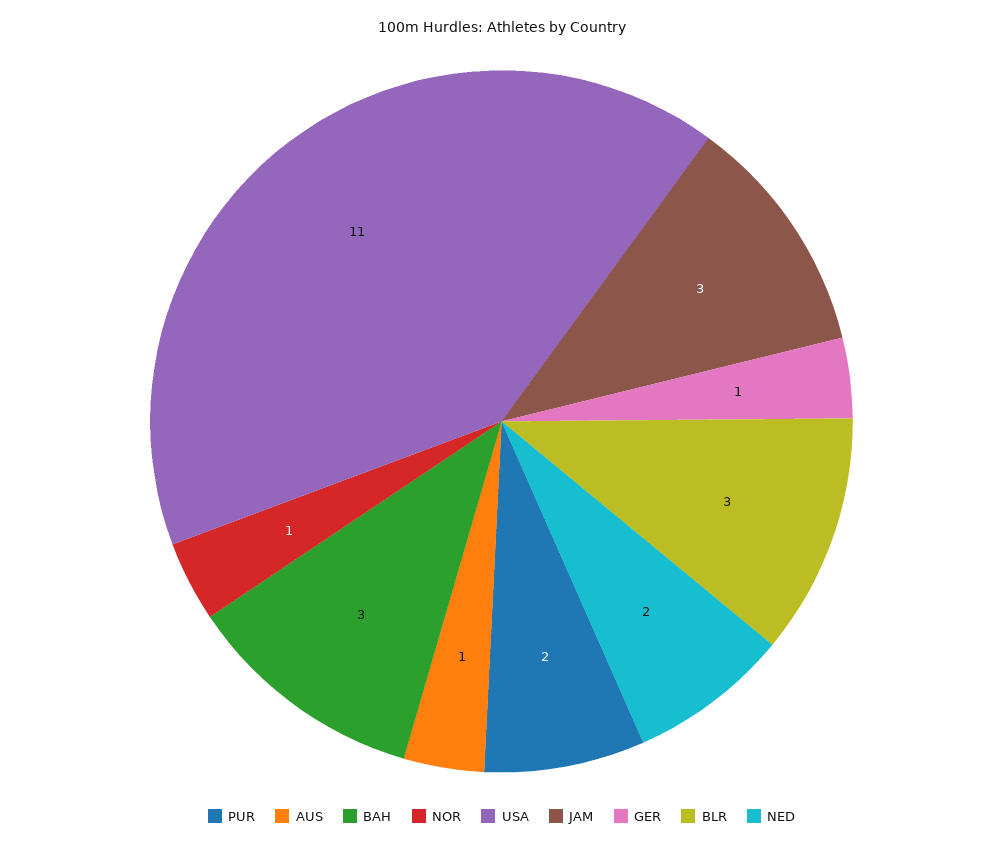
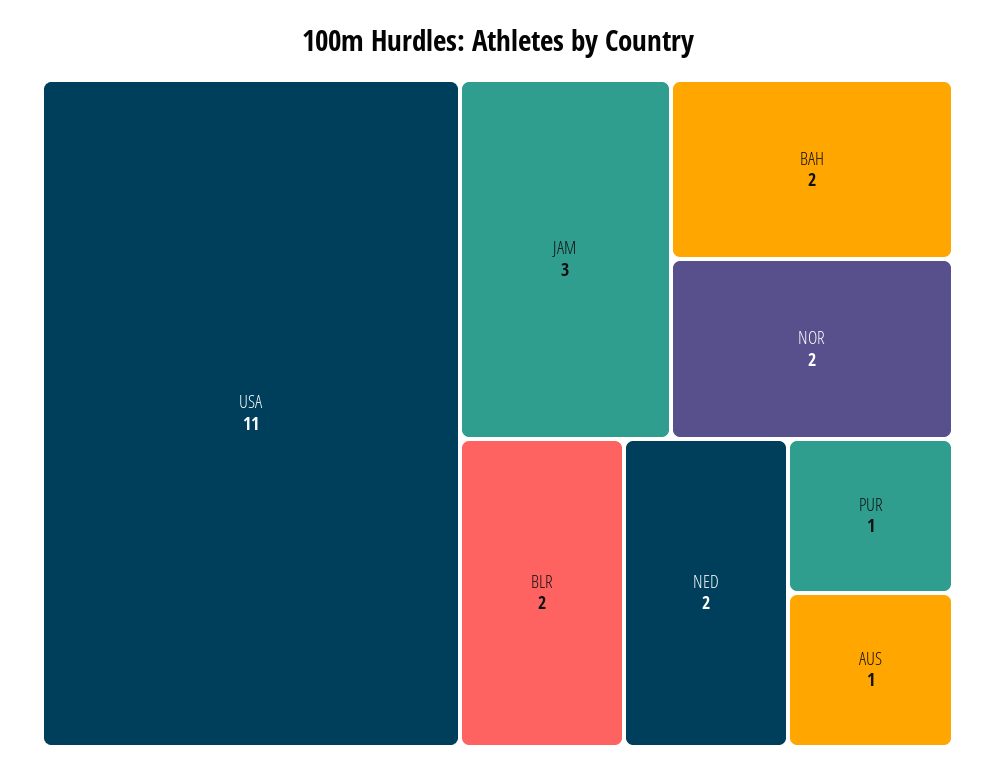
  {
-   "PUR": 2,
+   "PUR": 1,
    "AUS": 1,
-   "BAH": 3,
+   "BAH": 2,
-   "NOR": 1,
+   "NOR": 2,
    "USA": 11,
    "JAM": 3,
-   "GER": 1,
-   "BLR": 3,
+   "BLR": 2,
    "NED": 2
  }

